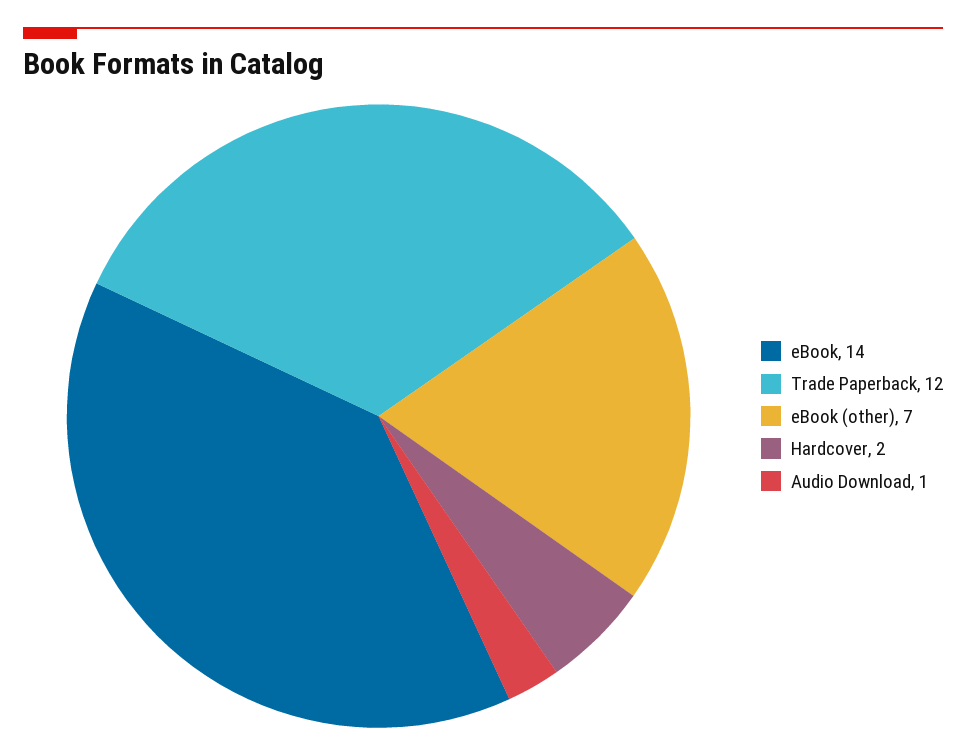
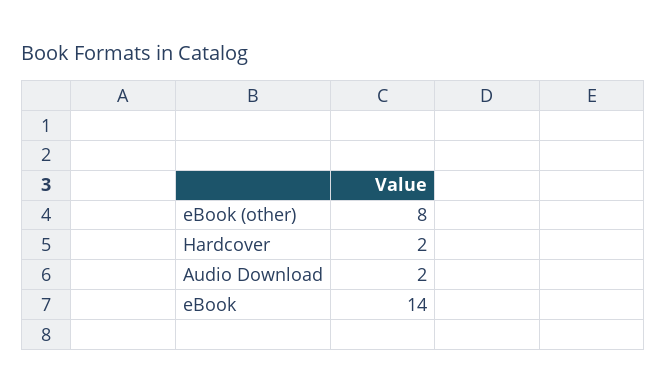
  {
    "eBook": 14,
-   "Trade Paperback": 12,
-   "eBook (other)": 7,
+   "eBook (other)": 8,
    "Hardcover": 2,
-   "Audio Download": 1
+   "Audio Download": 2
  }

